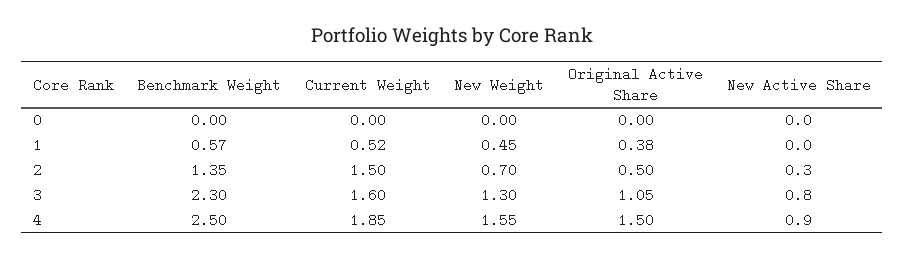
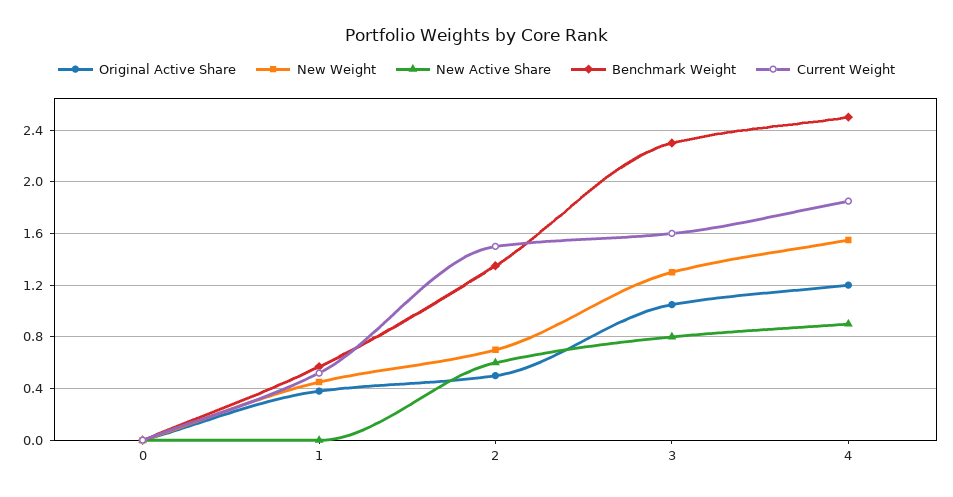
  {
    "Benchmark Weight": {
      "0": 0,
      "1": 0.57,
      "2": 1.35,
      "3": 2.3,
      "4": 2.5
    },
    "Current Weight": {
      "0": 0,
      "1": 0.52,
      "2": 1.5,
      "3": 1.6,
      "4": 1.85
    },
    "New Weight": {
      "0": 0,
      "1": 0.45,
      "2": 0.7,
      "3": 1.3,
      "4": 1.55
    },
    "Original Active Share": {
      "0": 0,
      "1": 0.38,
      "2": 0.5,
      "3": 1.05,
-     "4": 1.5
+     "4": 1.2
    },
    "New Active Share": {
      "0": 0,
      "1": 0,
-     "2": 0.3,
+     "2": 0.6,
      "3": 0.8,
      "4": 0.9
    }
  }

